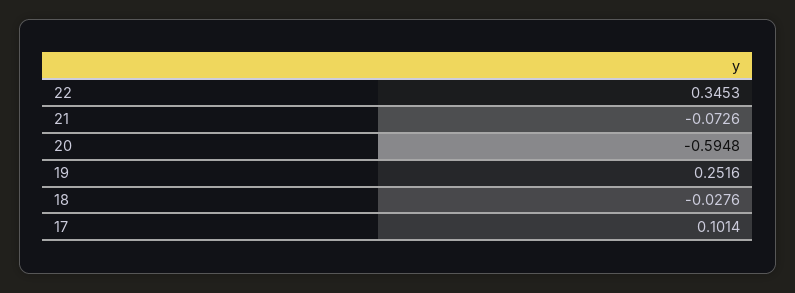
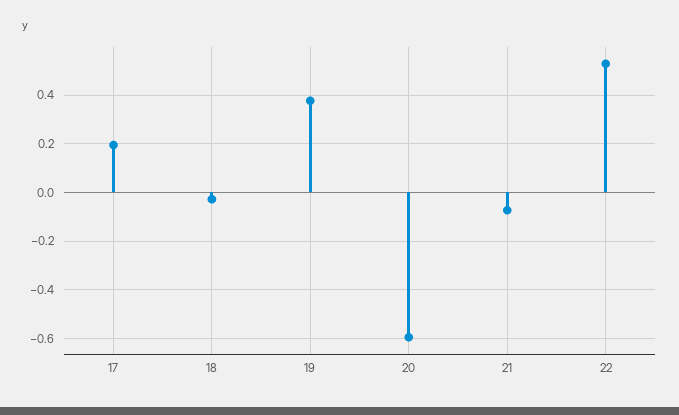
  {
-   "22": 0.3453,
+   "22": 0.525,
    "21": -0.0726,
    "20": -0.5948,
-   "19": 0.2516,
+   "19": 0.375,
    "18": -0.0276,
-   "17": 0.1014
+   "17": 0.2
  }

